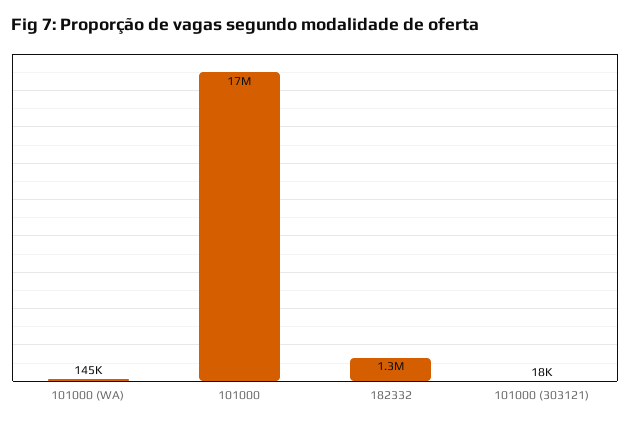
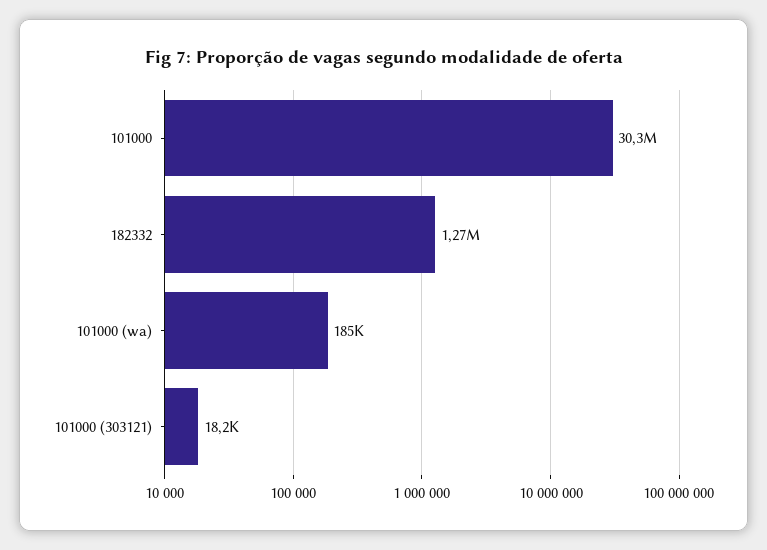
  {
-   "101000 (WA)": 145000,
+   "101000 (WA)": 185000,
-   "101000": 17000000,
+   "101000": 30300000,
    "182332": 1270000,
    "101000 (303121)": 18200
  }

